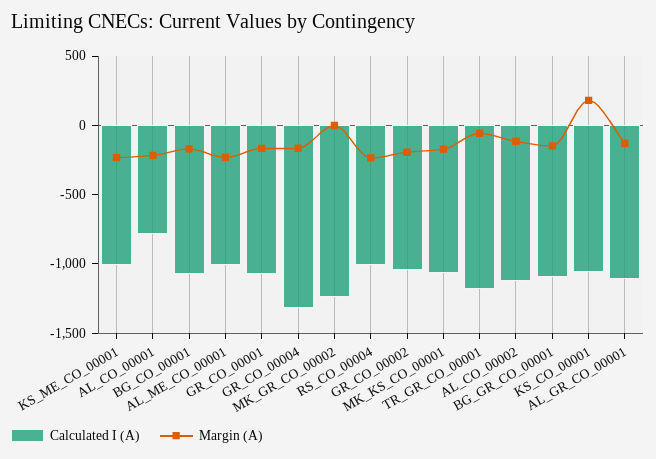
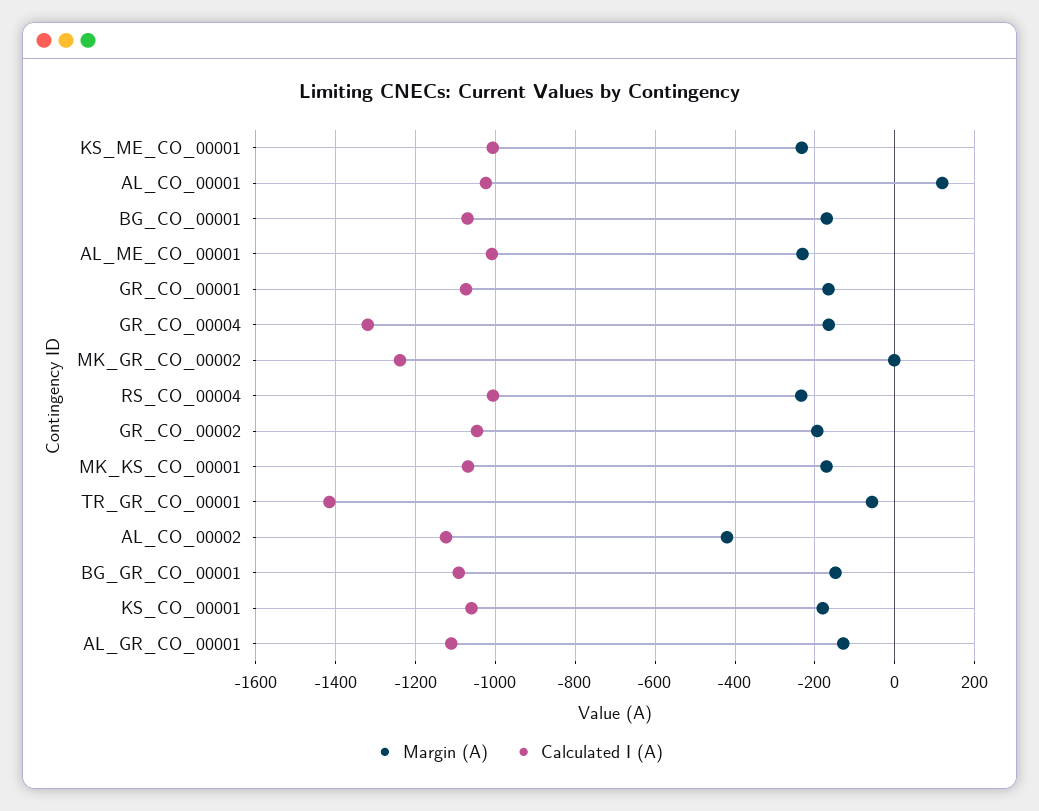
  {
    "Calculated I (A)": {
      "KS_ME_CO_00001": -1000,
-     "AL_CO_00001": -800,
+     "AL_CO_00001": -1020,
      "BG_CO_00001": -1080,
      "AL_ME_CO_00001": -1000,
      "GR_CO_00001": -1080,
      "GR_CO_00004": -1320,
      "MK_GR_CO_00002": -1240,
      "RS_CO_00004": -1000,
      "GR_CO_00002": -1040,
      "MK_KS_CO_00001": -1060,
-     "TR_GR_CO_00001": -1200,
+     "TR_GR_CO_00001": -1420,
      "AL_CO_00002": -1120,
      "BG_GR_CO_00001": -1100,
      "KS_CO_00001": -1060,
      "AL_GR_CO_00001": -1120
    },
    "Margin (A)": {
      "KS_ME_CO_00001": -240,
-     "AL_CO_00001": -200,
+     "AL_CO_00001": 120,
      "BG_CO_00001": -180,
      "AL_ME_CO_00001": -240,
      "GR_CO_00001": -160,
      "GR_CO_00004": -160,
      "MK_GR_CO_00002": 0,
      "RS_CO_00004": -240,
      "GR_CO_00002": -200,
      "MK_KS_CO_00001": -180,
      "TR_GR_CO_00001": -60,
-     "AL_CO_00002": -100,
+     "AL_CO_00002": -420,
      "BG_GR_CO_00001": -140,
-     "KS_CO_00001": 200,
+     "KS_CO_00001": -180,
      "AL_GR_CO_00001": -120
    }
  }

